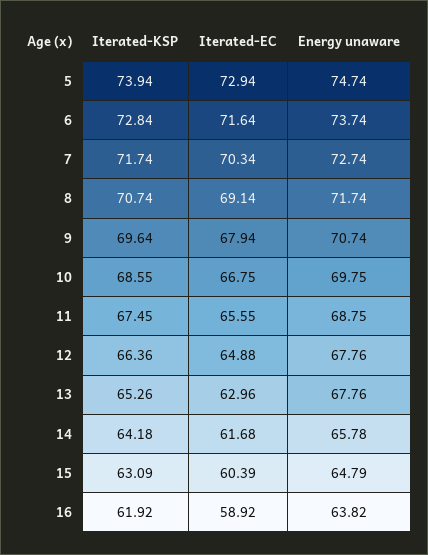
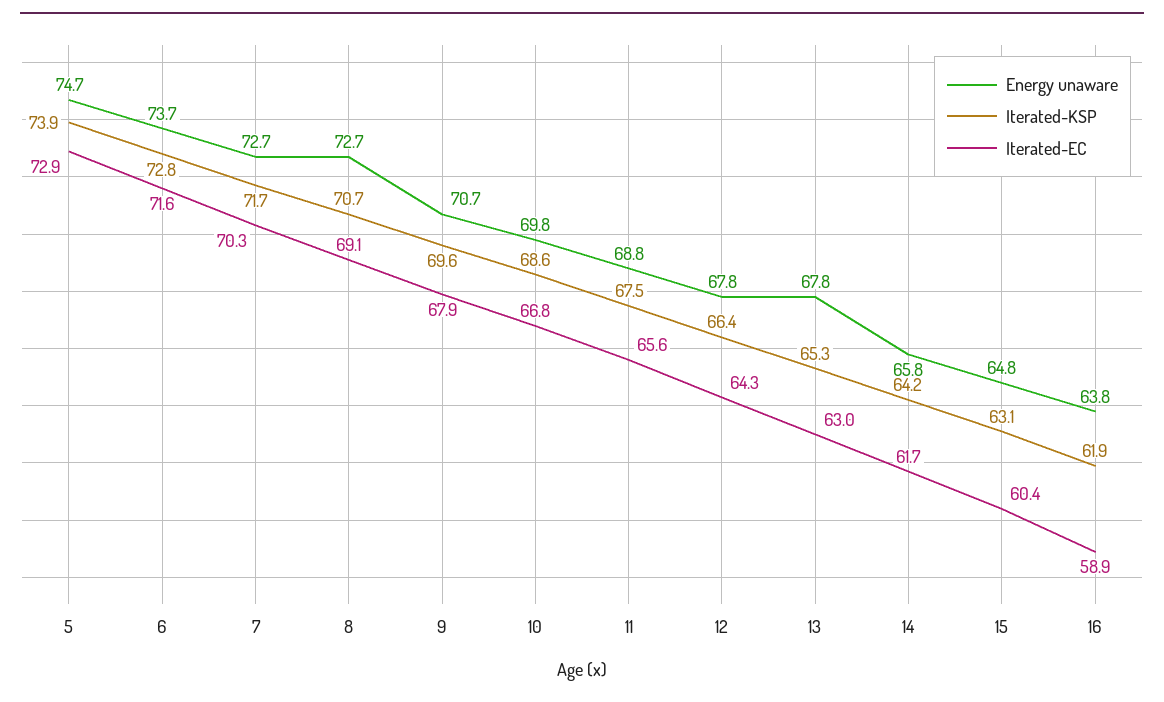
  {
    "Iterated-KSP": {
      "5": 73.94,
      "6": 72.84,
      "7": 71.74,
      "8": 70.74,
      "9": 69.64,
      "10": 68.55,
      "11": 67.45,
      "12": 66.36,
      "13": 65.26,
      "14": 64.18,
      "15": 63.09,
      "16": 61.92
    },
    "Iterated-EC": {
      "5": 72.94,
      "6": 71.64,
      "7": 70.34,
      "8": 69.14,
      "9": 67.94,
      "10": 66.75,
      "11": 65.55,
-     "12": 64.88,
+     "12": 64.3,
      "13": 62.96,
      "14": 61.68,
      "15": 60.39,
      "16": 58.92
    },
    "Energy unaware": {
      "5": 74.74,
      "6": 73.74,
      "7": 72.74,
-     "8": 71.74,
+     "8": 72.7,
      "9": 70.74,
      "10": 69.75,
      "11": 68.75,
      "12": 67.76,
      "13": 67.76,
      "14": 65.78,
      "15": 64.79,
      "16": 63.82
    }
  }

